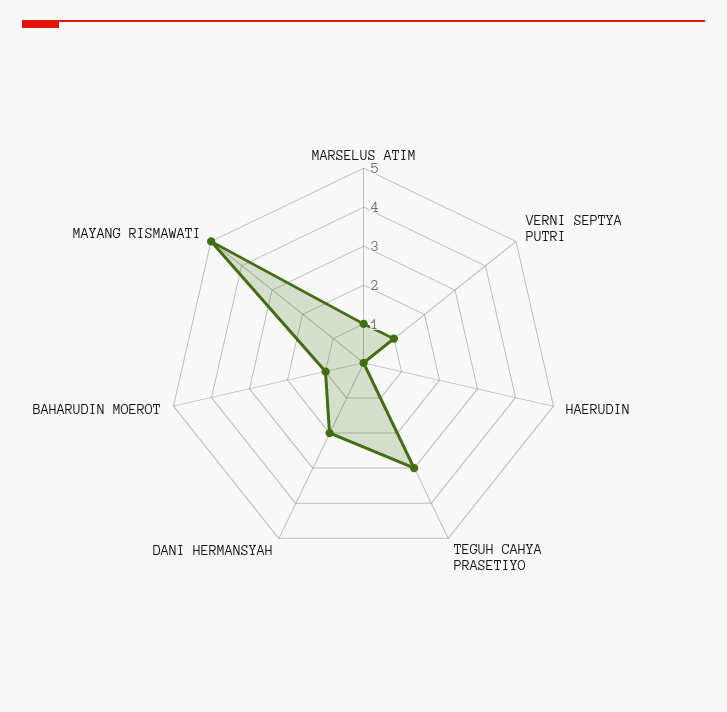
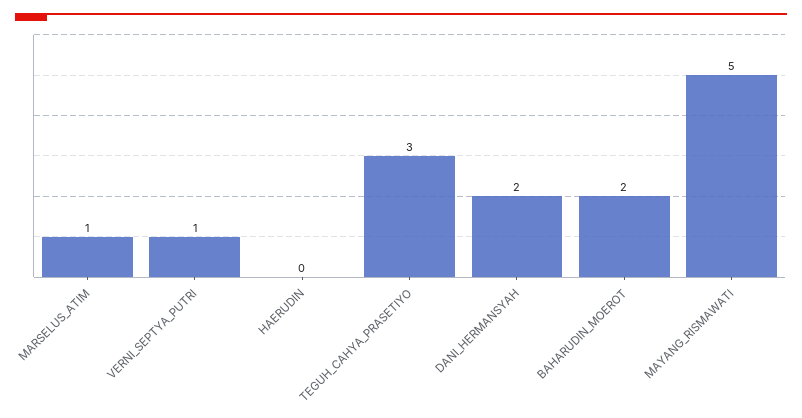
  {
    "MARSELUS ATIM": 1,
    "VERNI SEPTYA PUTRI": 1,
    "HAERUDIN": 0,
    "TEGUH CAHYA PRASETIYO": 3,
    "DANI HERMANSYAH": 2,
-   "BAHARUDIN MOEROT": 1,
+   "BAHARUDIN MOEROT": 2,
    "MAYANG RISMAWATI": 5
  }

